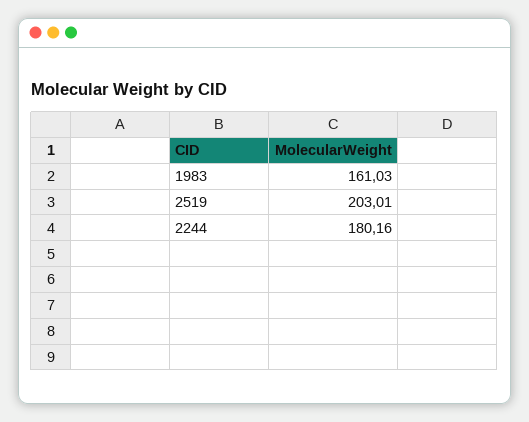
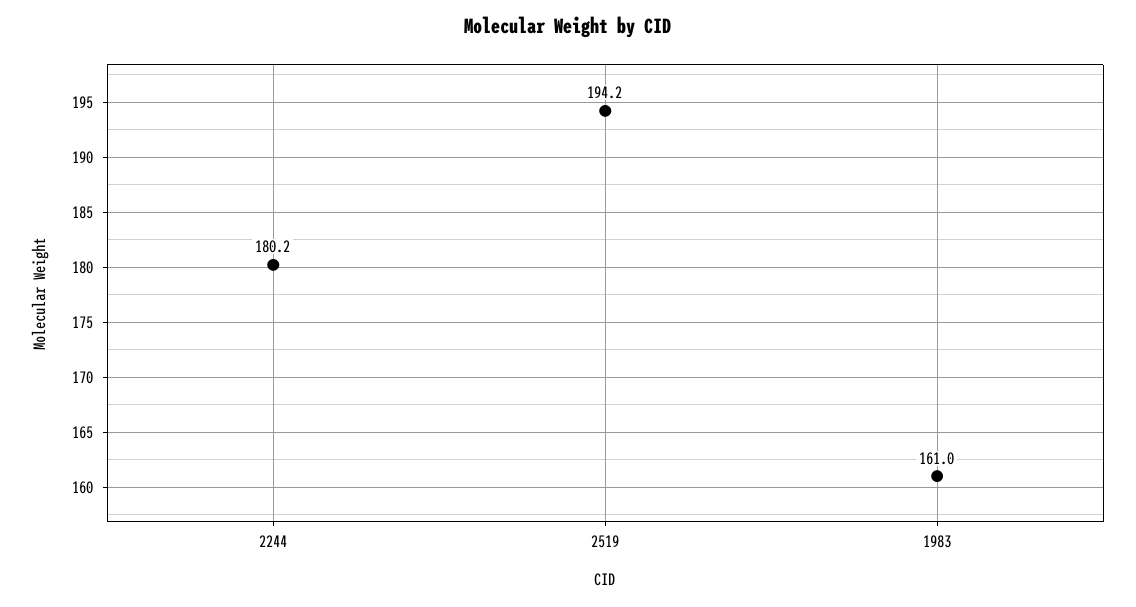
  {
    "1983": 161.03,
-   "2519": 203.01,
+   "2519": 194.2,
    "2244": 180.16
  }

